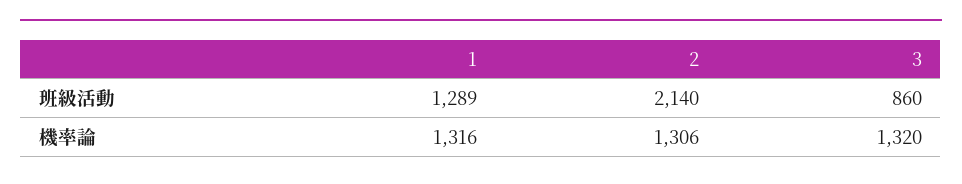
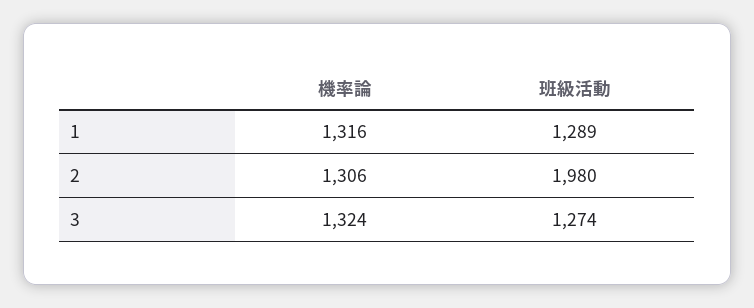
  {
    "1": {
      "班級活動": 1289,
      "機率論": 1316
    },
    "2": {
-     "班級活動": 2140,
+     "班級活動": 1980,
      "機率論": 1306
    },
    "3": {
-     "班級活動": 860,
+     "班級活動": 1274,
-     "機率論": 1320
+     "機率論": 1324
    }
  }

